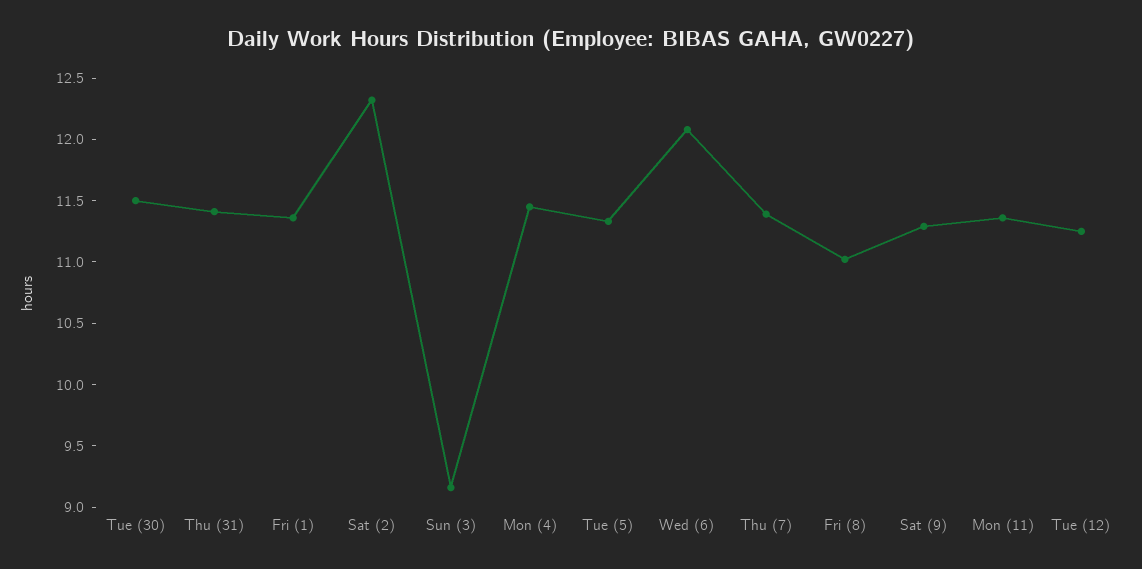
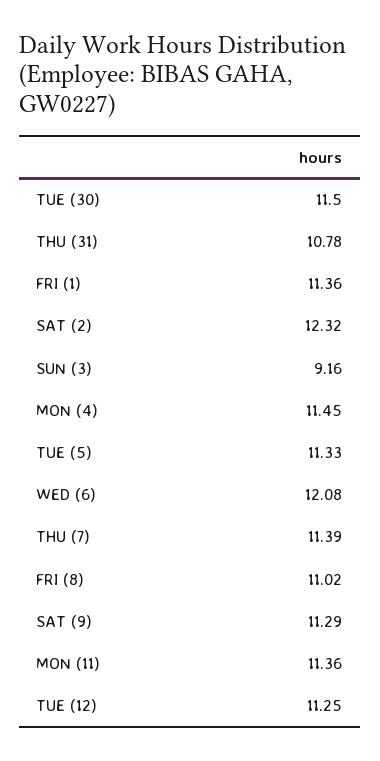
  {
    "Tue (30)": 11.5,
-   "Thu (31)": 11.4,
+   "Thu (31)": 10.78,
    "Fri (1)": 11.36,
    "Sat (2)": 12.32,
    "Sun (3)": 9.16,
    "Mon (4)": 11.45,
    "Tue (5)": 11.33,
    "Wed (6)": 12.08,
    "Thu (7)": 11.39,
    "Fri (8)": 11.02,
    "Sat (9)": 11.29,
    "Mon (11)": 11.36,
    "Tue (12)": 11.25
  }

